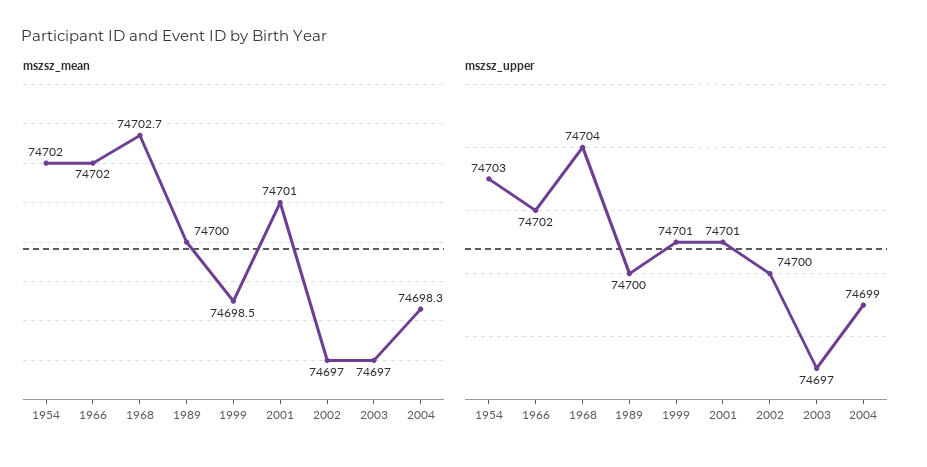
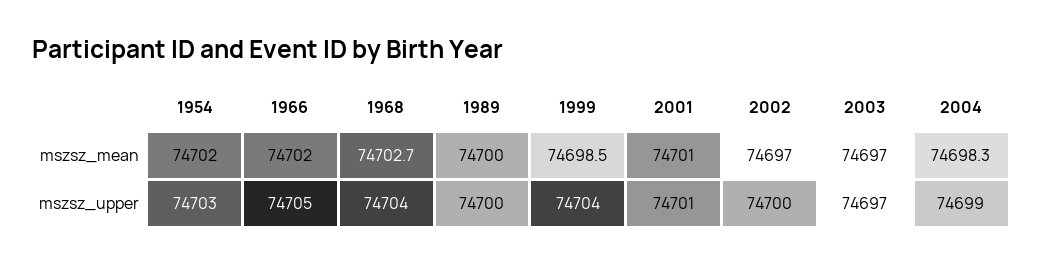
  {
    "mszsz_mean": {
      "1954": 74702,
      "1966": 74702,
      "1968": 74702.7,
      "1989": 74700,
      "1999": 74698.5,
      "2001": 74701,
      "2002": 74697,
      "2003": 74697,
      "2004": 74698.3
    },
    "mszsz_upper": {
      "1954": 74703,
-     "1966": 74702,
+     "1966": 74705,
      "1968": 74704,
      "1989": 74700,
-     "1999": 74701,
+     "1999": 74704,
      "2001": 74701,
      "2002": 74700,
      "2003": 74697,
      "2004": 74699
    }
  }

